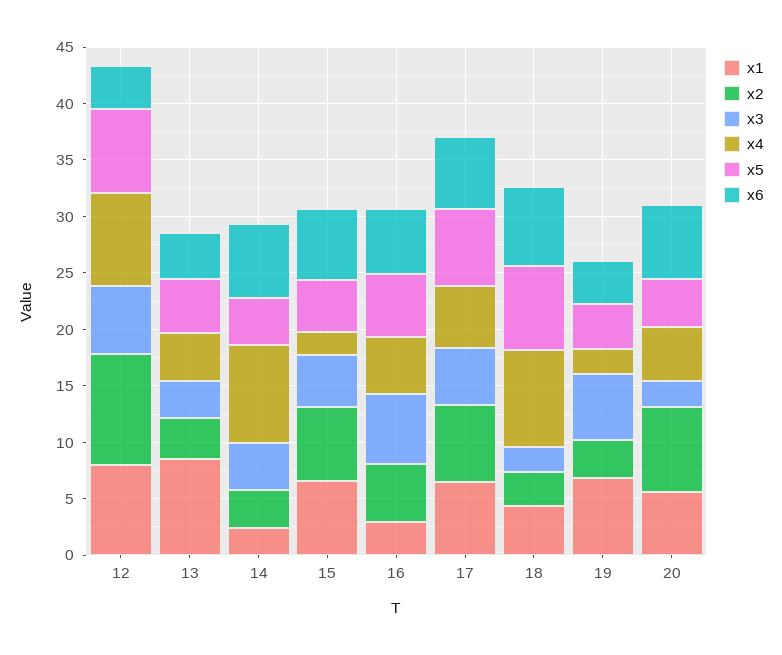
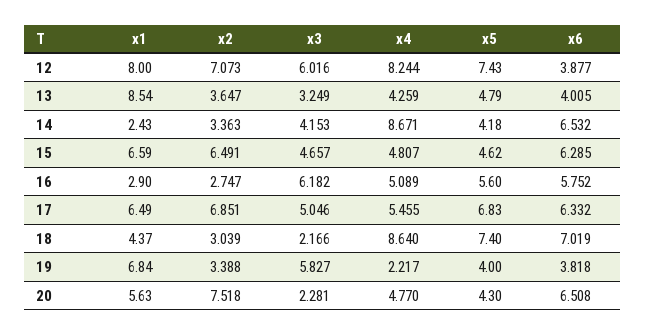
  {
    "x1": {
      "12": 8,
      "13": 8.54,
      "14": 2.43,
      "15": 6.59,
      "16": 2.9,
      "17": 6.49,
      "18": 4.37,
      "19": 6.84,
      "20": 5.63
    },
    "x2": {
-     "12": 10,
+     "12": 7.073,
      "13": 3.647,
      "14": 3.363,
      "15": 6.491,
-     "16": 5,
+     "16": 2.747,
      "17": 6.851,
      "18": 3.039,
      "19": 3.388,
      "20": 7.518
    },
    "x3": {
      "12": 6.016,
      "13": 3.249,
      "14": 4.153,
      "15": 4.657,
      "16": 6.182,
      "17": 5.046,
      "18": 2.166,
      "19": 5.827,
      "20": 2.281
    },
    "x4": {
      "12": 8.244,
      "13": 4.259,
      "14": 8.671,
-     "15": 2,
+     "15": 4.807,
      "16": 5.089,
      "17": 5.455,
      "18": 8.64,
      "19": 2.217,
      "20": 4.77
    },
    "x5": {
      "12": 7.43,
      "13": 4.79,
      "14": 4.18,
      "15": 4.62,
      "16": 5.6,
      "17": 6.83,
      "18": 7.4,
      "19": 4,
      "20": 4.3
    },
    "x6": {
      "12": 3.877,
      "13": 4.005,
      "14": 6.532,
      "15": 6.285,
      "16": 5.752,
      "17": 6.332,
      "18": 7.019,
      "19": 3.818,
      "20": 6.508
    }
  }

